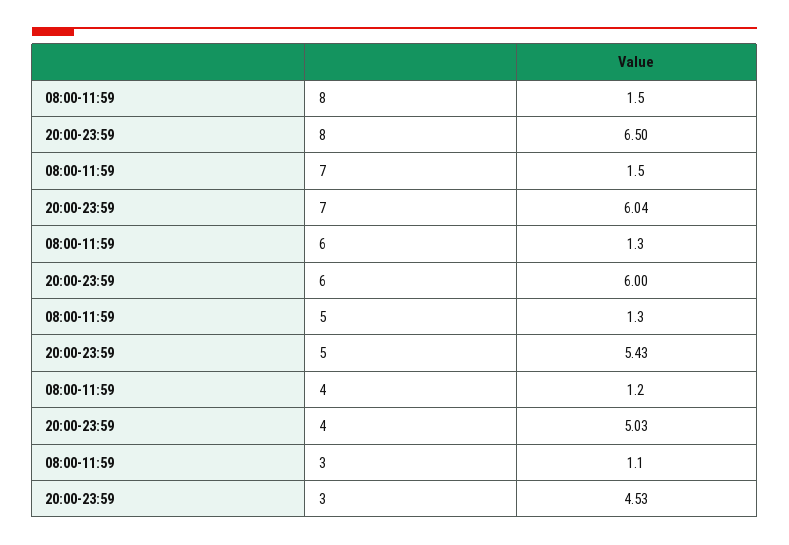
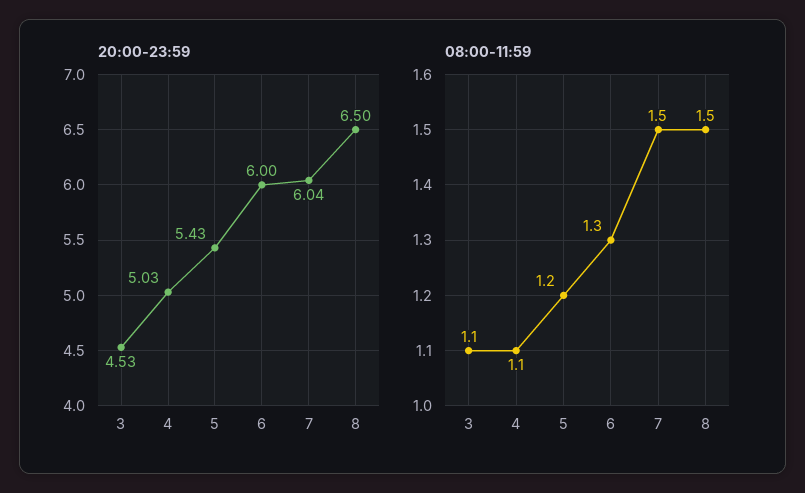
  {
    "08:00-11:59": {
      "8": 1.5,
      "7": 1.5,
      "6": 1.3,
-     "5": 1.3,
+     "5": 1.2,
-     "4": 1.2,
+     "4": 1.1,
      "3": 1.1
    },
    "20:00-23:59": {
      "8": 6.5,
      "7": 6.04,
      "6": 6,
      "5": 5.43,
      "4": 5.03,
      "3": 4.53
    }
  }

